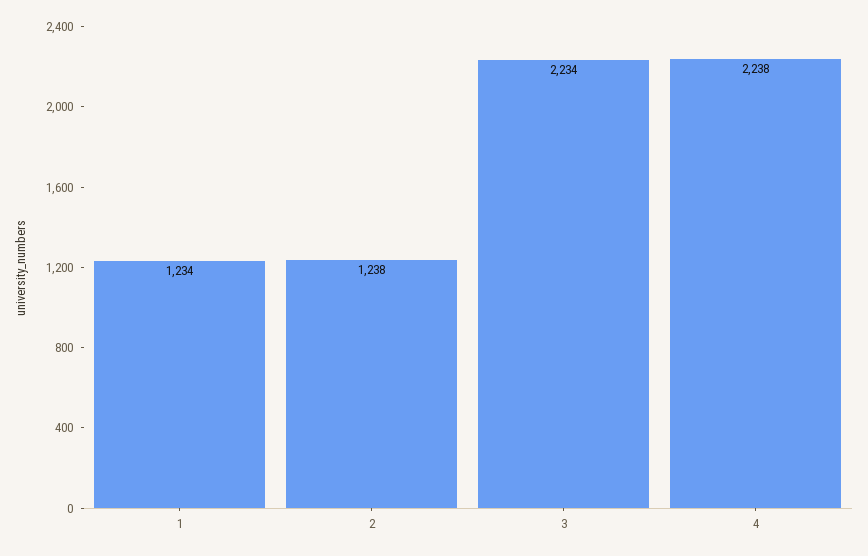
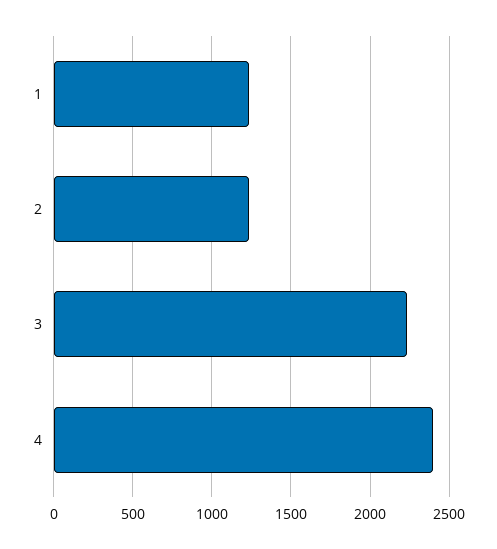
  {
    "1": 1234,
    "2": 1238,
    "3": 2234,
-   "4": 2238
+   "4": 2400
  }

